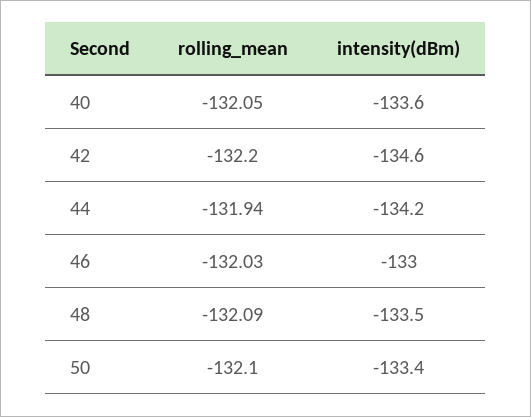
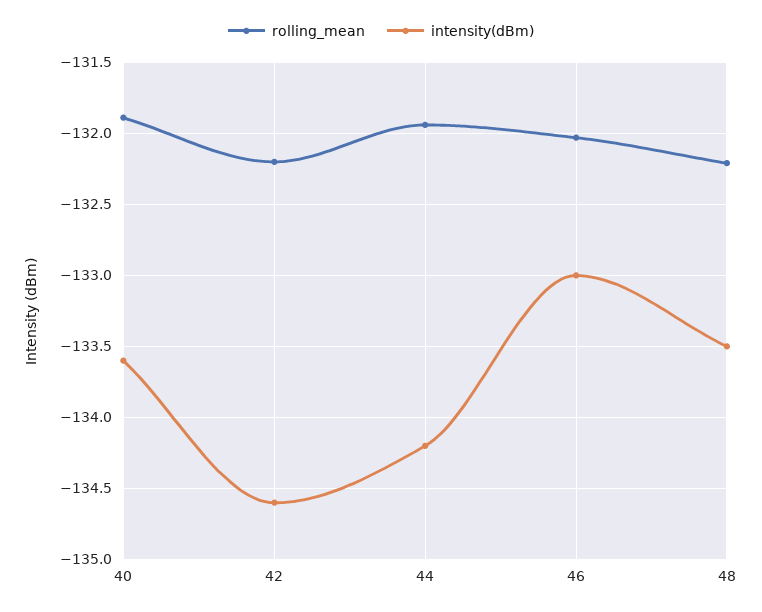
  {
    "rolling_mean": {
-     "40": -132.05,
+     "40": -131.9,
      "42": -132.2,
      "44": -131.94,
      "46": -132.03,
-     "48": -132.09,
+     "48": -132.2
-     "50": -132.1
    },
    "intensity(dBm)": {
      "40": -133.6,
      "42": -134.6,
      "44": -134.2,
      "46": -133,
-     "48": -133.5,
+     "48": -133.5
-     "50": -133.4
    }
  }

